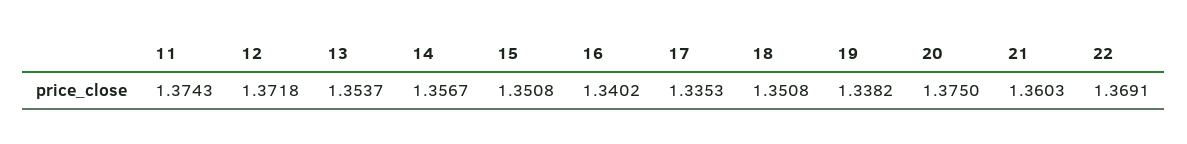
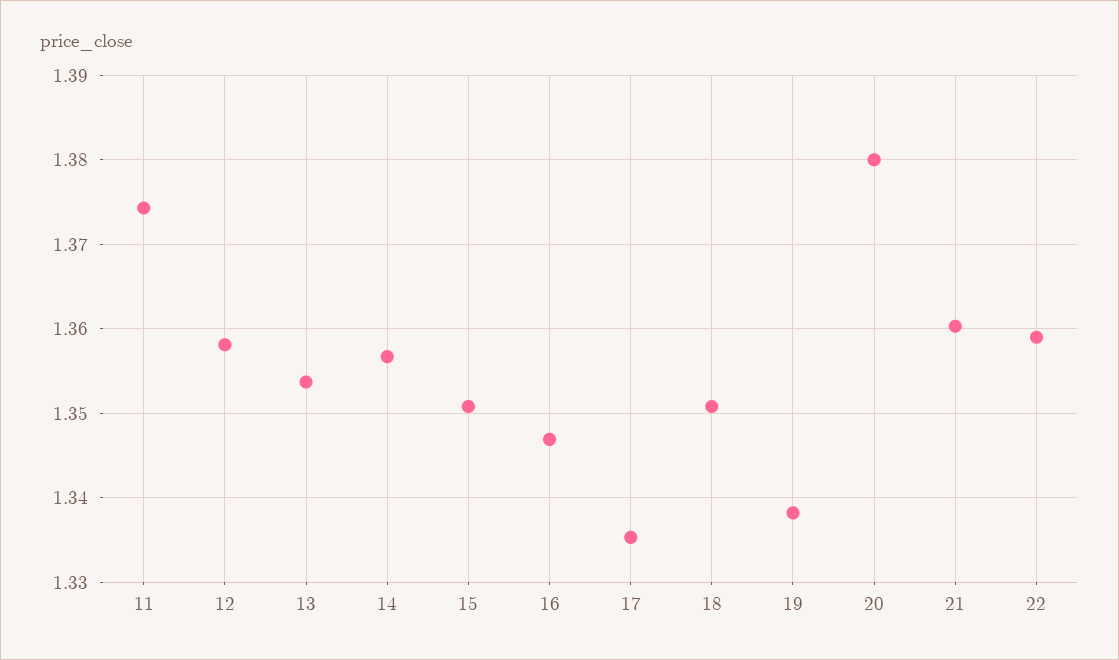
  {
    "11": 1.3743,
-   "12": 1.3718,
+   "12": 1.358,
    "13": 1.3537,
    "14": 1.3567,
    "15": 1.3508,
-   "16": 1.3402,
+   "16": 1.347,
    "17": 1.3353,
    "18": 1.3508,
    "19": 1.3382,
-   "20": 1.375,
+   "20": 1.38,
    "21": 1.3603,
-   "22": 1.3691
+   "22": 1.359
  }

